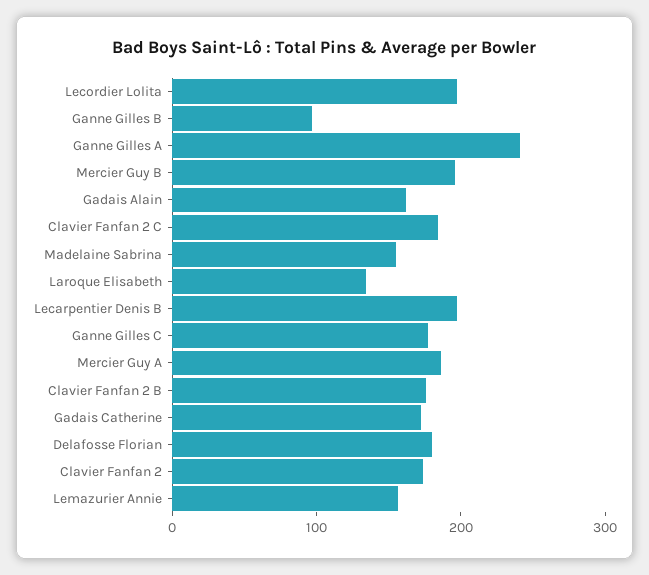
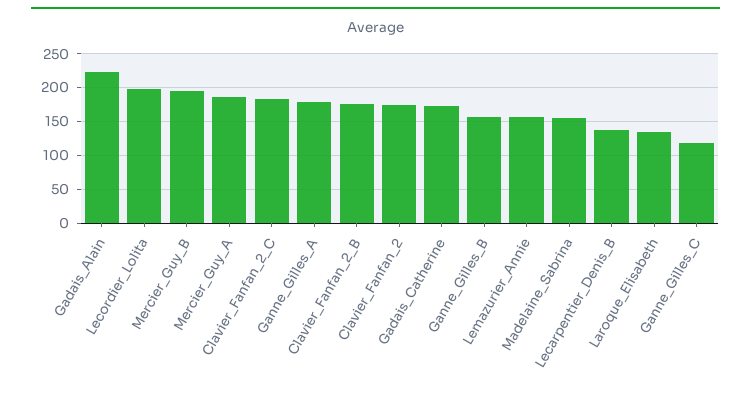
  {
    "Lecordier Lolita": 200,
-   "Ganne Gilles B": 100,
+   "Ganne Gilles B": 160,
-   "Ganne Gilles A": 240,
+   "Ganne Gilles A": 180,
    "Mercier Guy B": 200,
-   "Gadais Alain": 160,
+   "Gadais Alain": 220,
    "Clavier Fanfan 2 C": 180,
    "Madelaine Sabrina": 160,
    "Laroque Elisabeth": 130,
-   "Lecarpentier Denis B": 200,
+   "Lecarpentier Denis B": 140,
-   "Ganne Gilles C": 180,
+   "Ganne Gilles C": 120,
    "Mercier Guy A": 190,
    "Clavier Fanfan 2 B": 180,
    "Gadais Catherine": 170,
-   "Delafosse Florian": 180,
    "Clavier Fanfan 2": 170,
    "Lemazurier Annie": 160
  }

